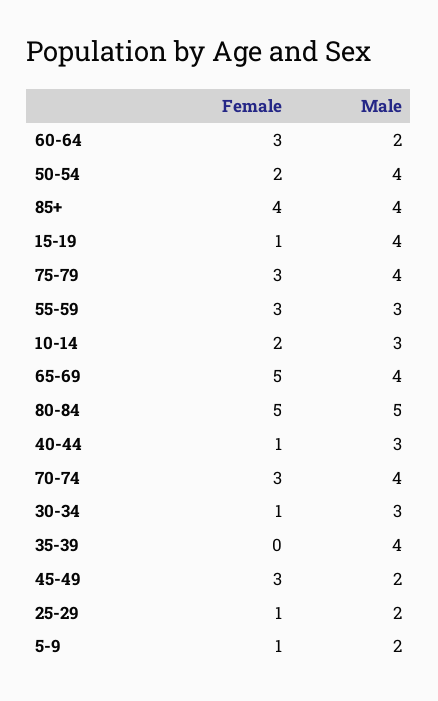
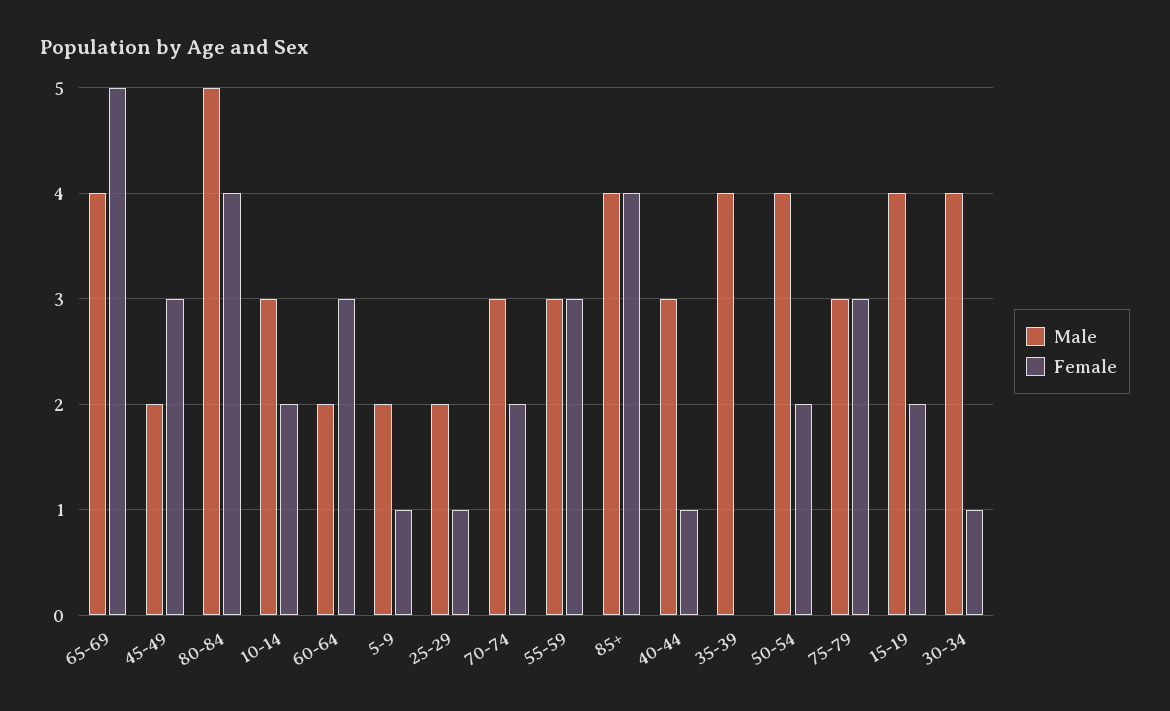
  {
    "Female": {
      "60-64": 3,
      "50-54": 2,
      "85+": 4,
-     "15-19": 1,
+     "15-19": 2,
      "75-79": 3,
      "55-59": 3,
      "10-14": 2,
      "65-69": 5,
-     "80-84": 5,
+     "80-84": 4,
      "40-44": 1,
-     "70-74": 3,
+     "70-74": 2,
      "30-34": 1,
      "35-39": 0,
      "45-49": 3,
      "25-29": 1,
      "5-9": 1
    },
    "Male": {
      "60-64": 2,
      "50-54": 4,
      "85+": 4,
      "15-19": 4,
-     "75-79": 4,
+     "75-79": 3,
      "55-59": 3,
      "10-14": 3,
      "65-69": 4,
      "80-84": 5,
      "40-44": 3,
-     "70-74": 4,
+     "70-74": 3,
-     "30-34": 3,
+     "30-34": 4,
      "35-39": 4,
      "45-49": 2,
      "25-29": 2,
      "5-9": 2
    }
  }

